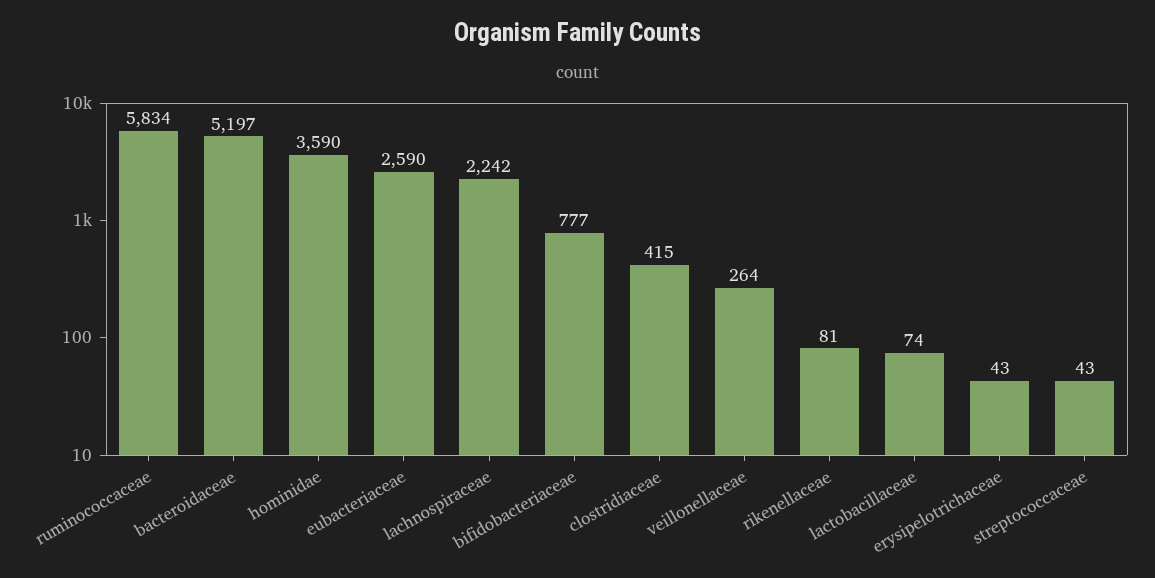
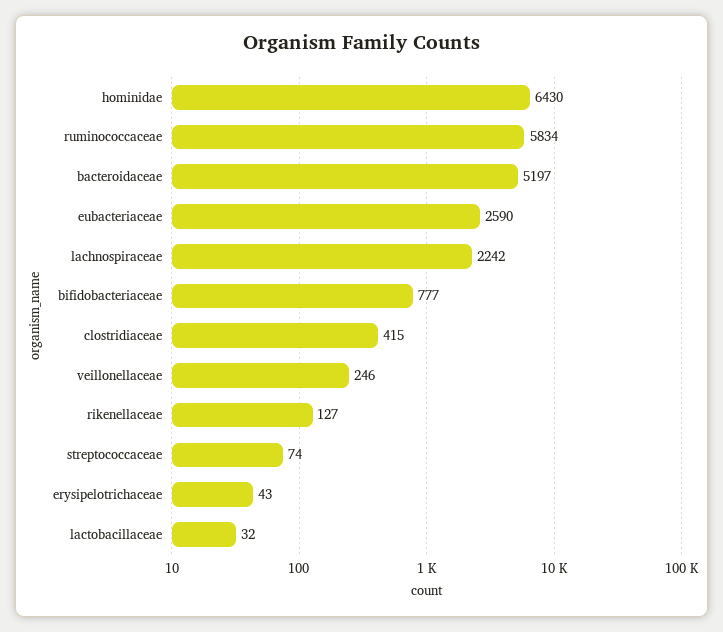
  {
    "ruminococcaceae": 5834,
    "bacteroidaceae": 5197,
-   "hominidae": 3590,
+   "hominidae": 6430,
    "eubacteriaceae": 2590,
    "lachnospiraceae": 2242,
    "bifidobacteriaceae": 777,
    "clostridiaceae": 415,
-   "veillonellaceae": 264,
+   "veillonellaceae": 246,
-   "rikenellaceae": 81,
+   "rikenellaceae": 127,
-   "lactobacillaceae": 74,
+   "lactobacillaceae": 32,
    "erysipelotrichaceae": 43,
-   "streptococcaceae": 43
+   "streptococcaceae": 74
  }

